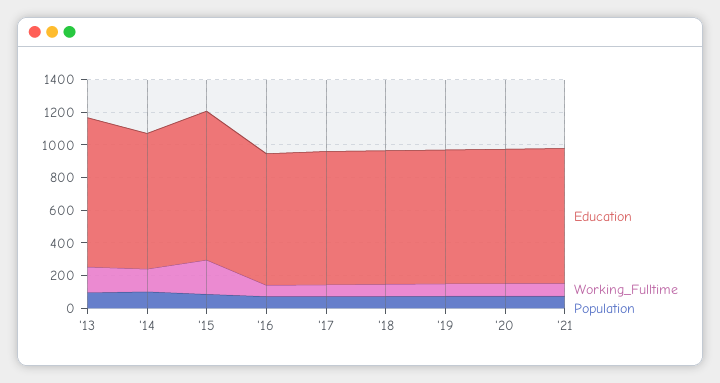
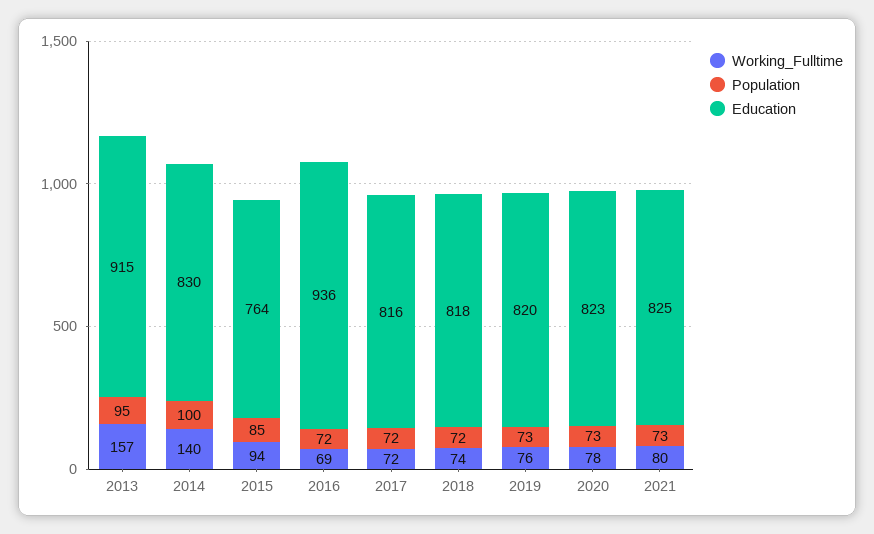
  {
    "Education": {
      "'13": 915,
      "'14": 830,
-     "'15": 900,
+     "'15": 764,
-     "'16": 800,
+     "'16": 936,
      "'17": 816,
      "'18": 818,
      "'19": 820,
      "'20": 823,
      "'21": 825
    },
    "Working_Fulltime": {
      "'13": 157,
      "'14": 140,
-     "'15": 200,
+     "'15": 94,
      "'16": 69,
      "'17": 72,
      "'18": 74,
      "'19": 76,
      "'20": 78,
      "'21": 80
    },
    "Population": {
      "'13": 95,
      "'14": 100,
      "'15": 85,
      "'16": 72,
      "'17": 72,
      "'18": 72,
      "'19": 73,
      "'20": 73,
      "'21": 73
    }
  }

